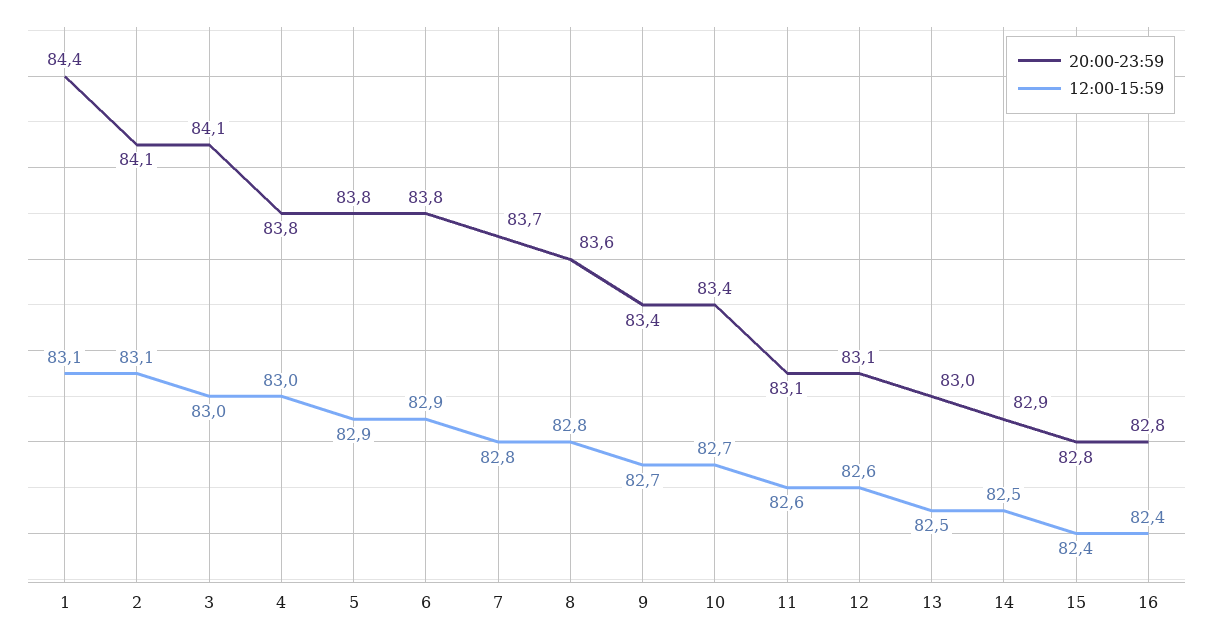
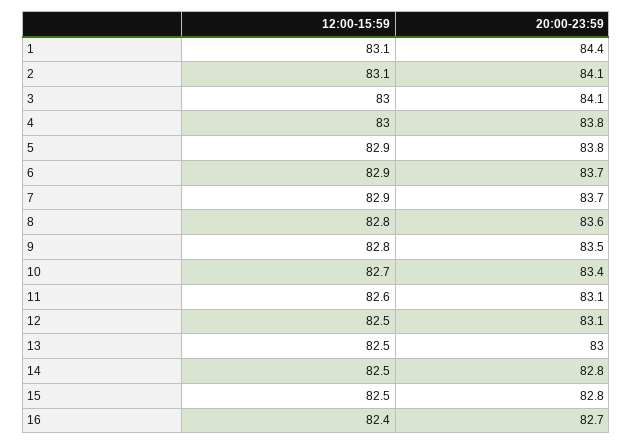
  {
    "20:00-23:59": {
      "1": 84.4,
      "2": 84.1,
      "3": 84.1,
      "4": 83.8,
      "5": 83.8,
-     "6": 83.8,
+     "6": 83.7,
      "7": 83.7,
      "8": 83.6,
-     "9": 83.4,
+     "9": 83.5,
      "10": 83.4,
      "11": 83.1,
      "12": 83.1,
      "13": 83,
-     "14": 82.9,
+     "14": 82.8,
      "15": 82.8,
-     "16": 82.8
+     "16": 82.7
    },
    "12:00-15:59": {
      "1": 83.1,
      "2": 83.1,
      "3": 83,
      "4": 83,
      "5": 82.9,
      "6": 82.9,
-     "7": 82.8,
+     "7": 82.9,
      "8": 82.8,
-     "9": 82.7,
+     "9": 82.8,
      "10": 82.7,
      "11": 82.6,
-     "12": 82.6,
+     "12": 82.5,
      "13": 82.5,
      "14": 82.5,
-     "15": 82.4,
+     "15": 82.5,
      "16": 82.4
    }
  }

